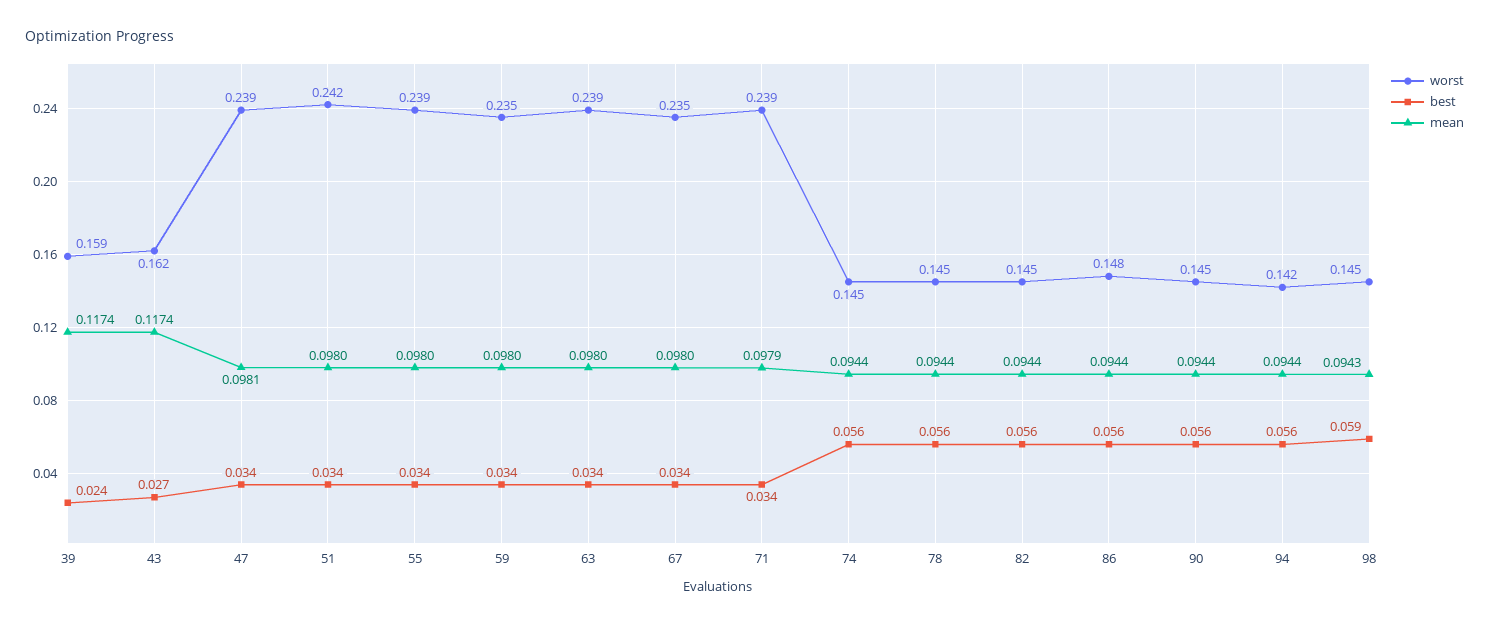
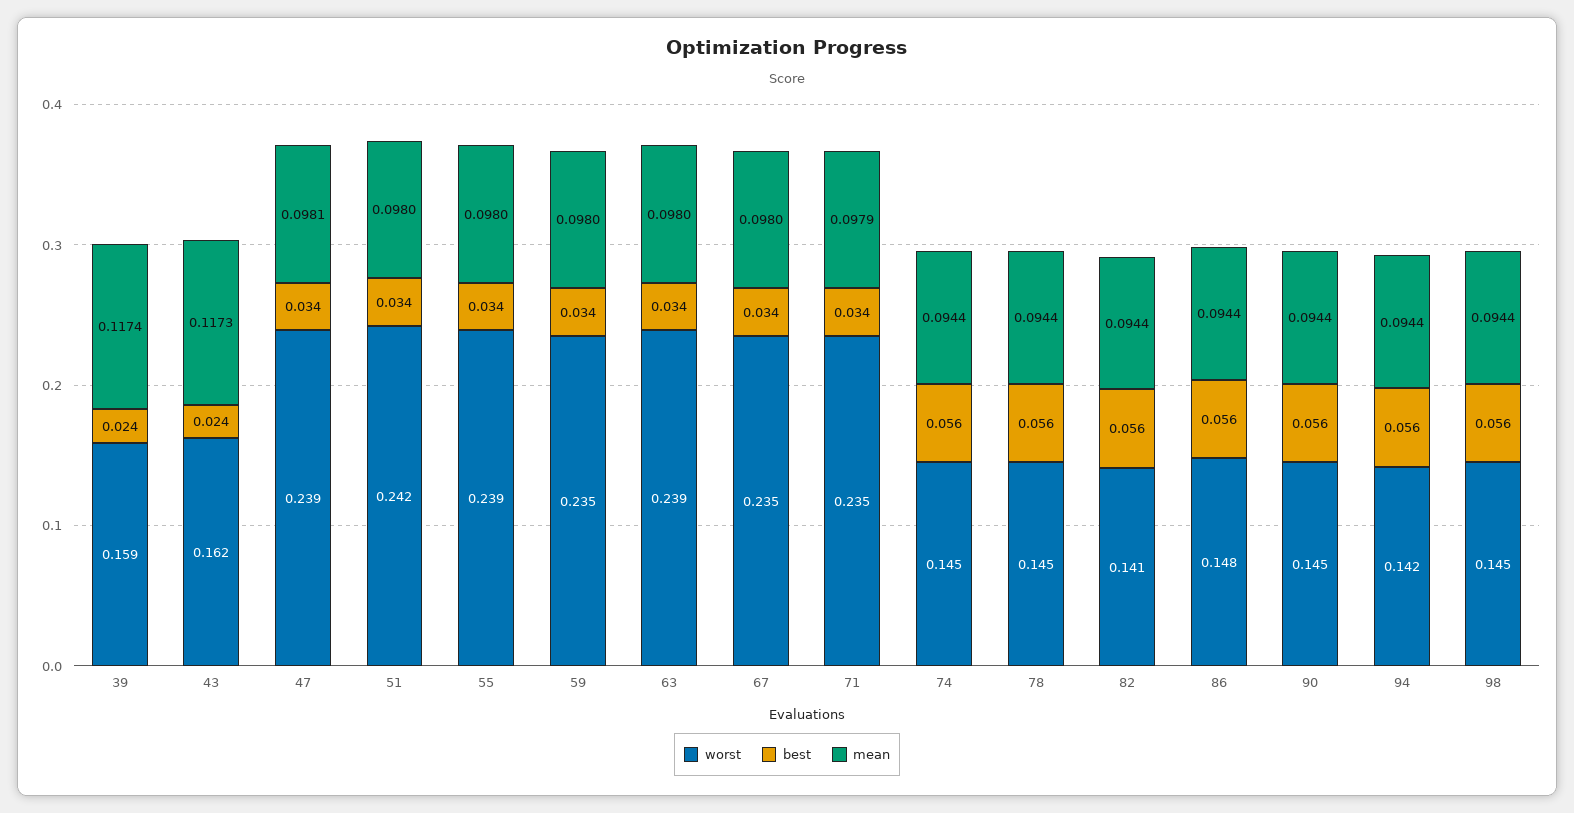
  {
    "worst": {
      "39": 0.159,
      "43": 0.162,
      "47": 0.239,
      "51": 0.242,
      "55": 0.239,
      "59": 0.235,
      "63": 0.239,
      "67": 0.235,
-     "71": 0.239,
+     "71": 0.235,
      "74": 0.145,
      "78": 0.145,
-     "82": 0.145,
+     "82": 0.141,
      "86": 0.148,
      "90": 0.145,
      "94": 0.142,
      "98": 0.145
    },
    "best": {
      "39": 0.024,
-     "43": 0.027,
+     "43": 0.024,
      "47": 0.034,
      "51": 0.034,
      "55": 0.034,
      "59": 0.034,
      "63": 0.034,
      "67": 0.034,
      "71": 0.034,
      "74": 0.056,
      "78": 0.056,
      "82": 0.056,
      "86": 0.056,
      "90": 0.056,
      "94": 0.056,
-     "98": 0.059
+     "98": 0.056
    },
    "mean": {
      "39": 0.1174,
-     "43": 0.1174,
+     "43": 0.1173,
      "47": 0.0981,
      "51": 0.098,
      "55": 0.098,
      "59": 0.098,
      "63": 0.098,
      "67": 0.098,
      "71": 0.0979,
      "74": 0.0944,
      "78": 0.0944,
      "82": 0.0944,
      "86": 0.0944,
      "90": 0.0944,
      "94": 0.0944,
-     "98": 0.0943
+     "98": 0.0944
    }
  }

